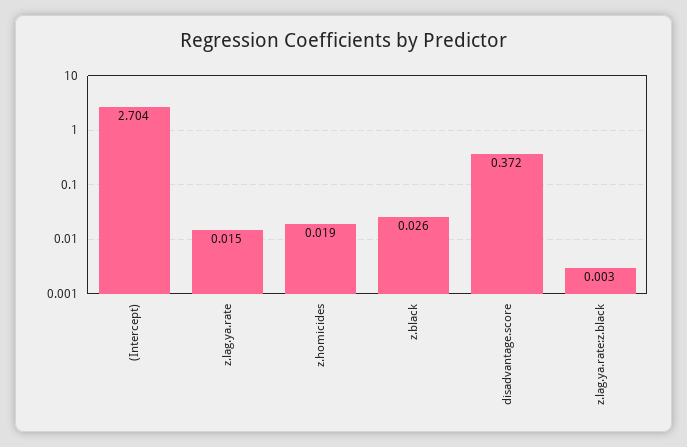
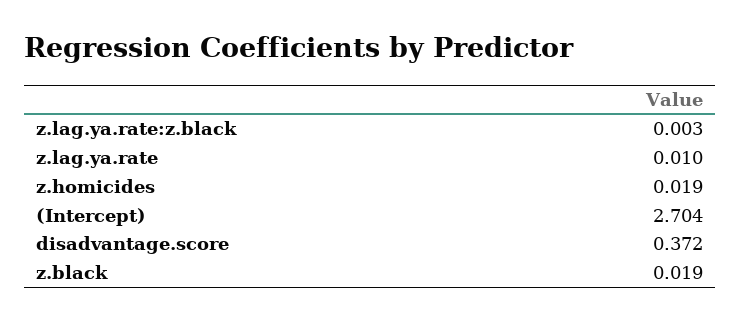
  {
    "(Intercept)": 2.704,
-   "z.lag.ya.rate": 0.015,
+   "z.lag.ya.rate": 0.01,
    "z.homicides": 0.019,
-   "z.black": 0.026,
+   "z.black": 0.019,
    "disadvantage.score": 0.372,
    "z.lag.ya.rate:z.black": 0.003
  }

